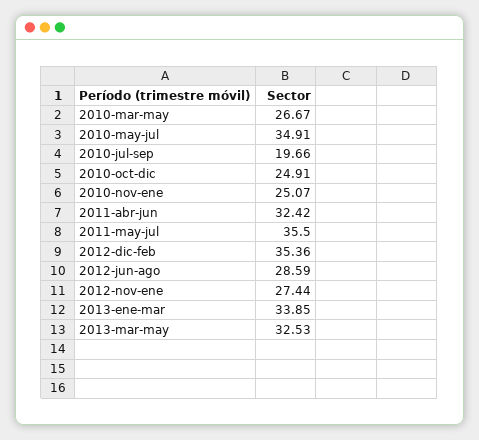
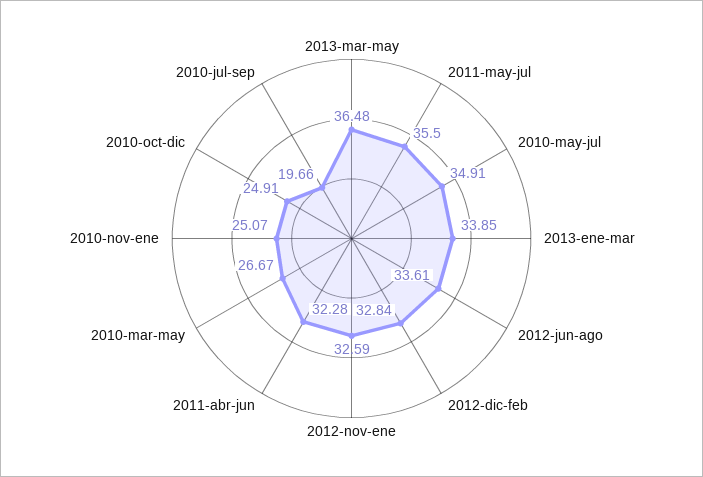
  {
    "2010-mar-may": 26.67,
    "2010-may-jul": 34.91,
    "2010-jul-sep": 19.66,
    "2010-oct-dic": 24.91,
    "2010-nov-ene": 25.07,
-   "2011-abr-jun": 32.42,
+   "2011-abr-jun": 32.28,
    "2011-may-jul": 35.5,
-   "2012-dic-feb": 35.36,
+   "2012-dic-feb": 32.84,
-   "2012-jun-ago": 28.59,
+   "2012-jun-ago": 33.61,
-   "2012-nov-ene": 27.44,
+   "2012-nov-ene": 32.59,
    "2013-ene-mar": 33.85,
-   "2013-mar-may": 32.53
+   "2013-mar-may": 36.48
  }

